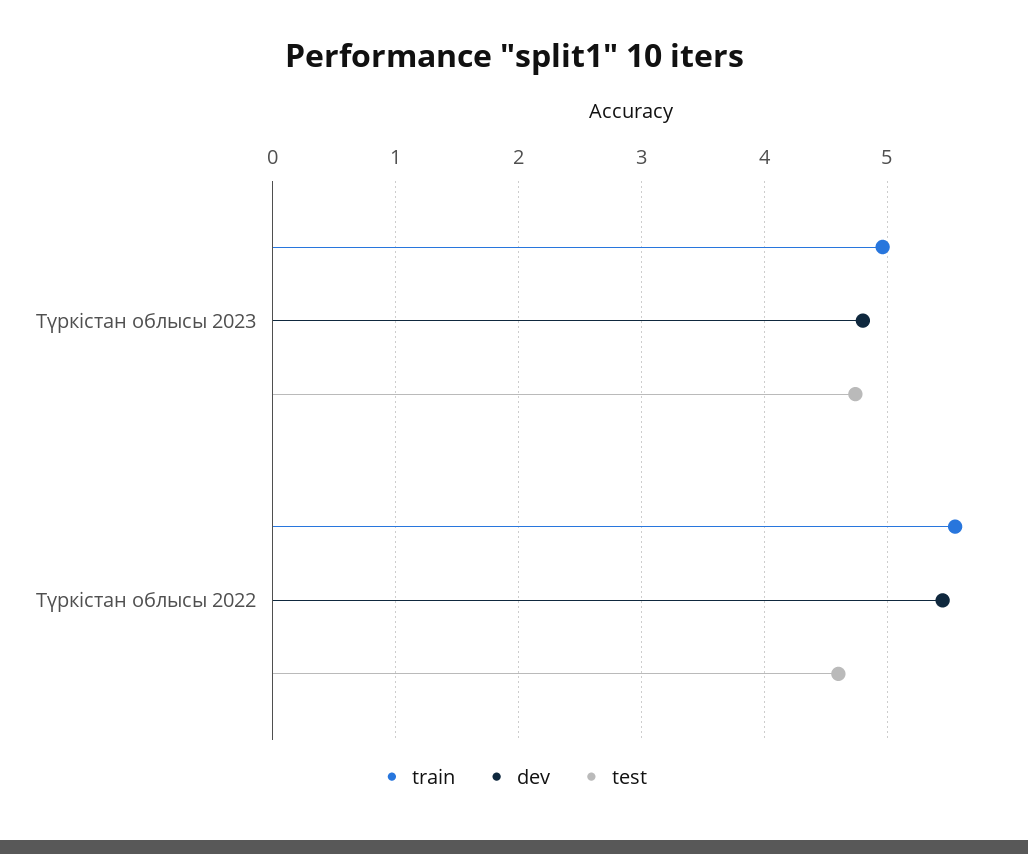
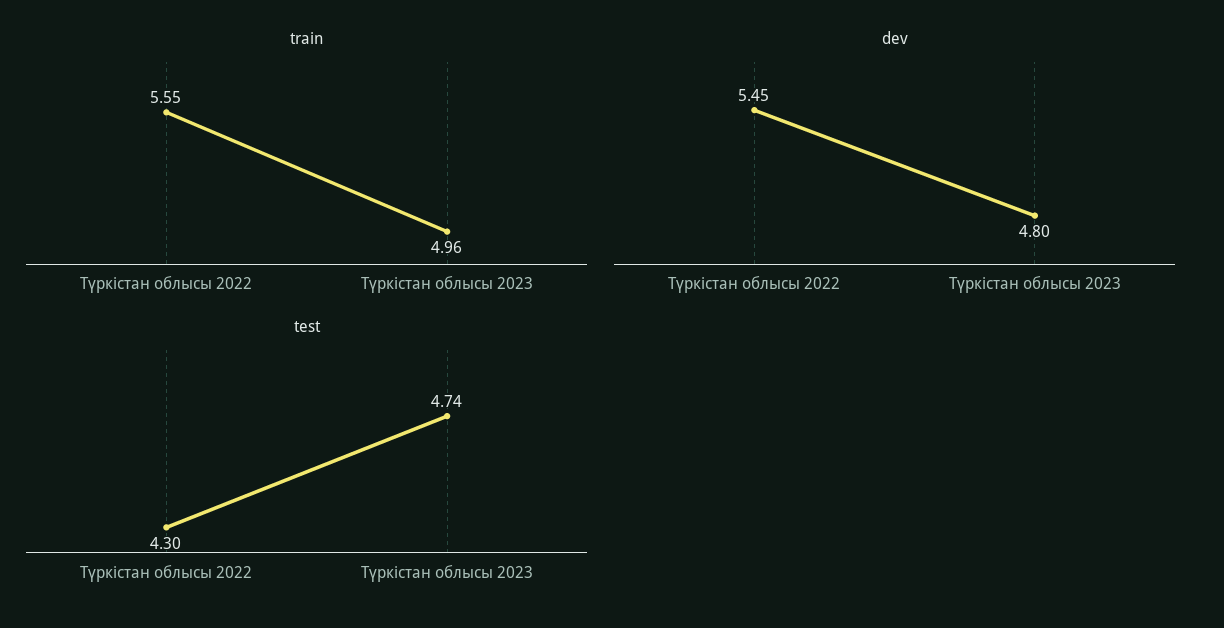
  {
    "train": {
      "Түркістан облысы 2023": 4.96,
      "Түркістан облысы 2022": 5.55
    },
    "dev": {
      "Түркістан облысы 2023": 4.8,
      "Түркістан облысы 2022": 5.45
    },
    "test": {
      "Түркістан облысы 2023": 4.74,
-     "Түркістан облысы 2022": 4.6
+     "Түркістан облысы 2022": 4.3
    }
  }

